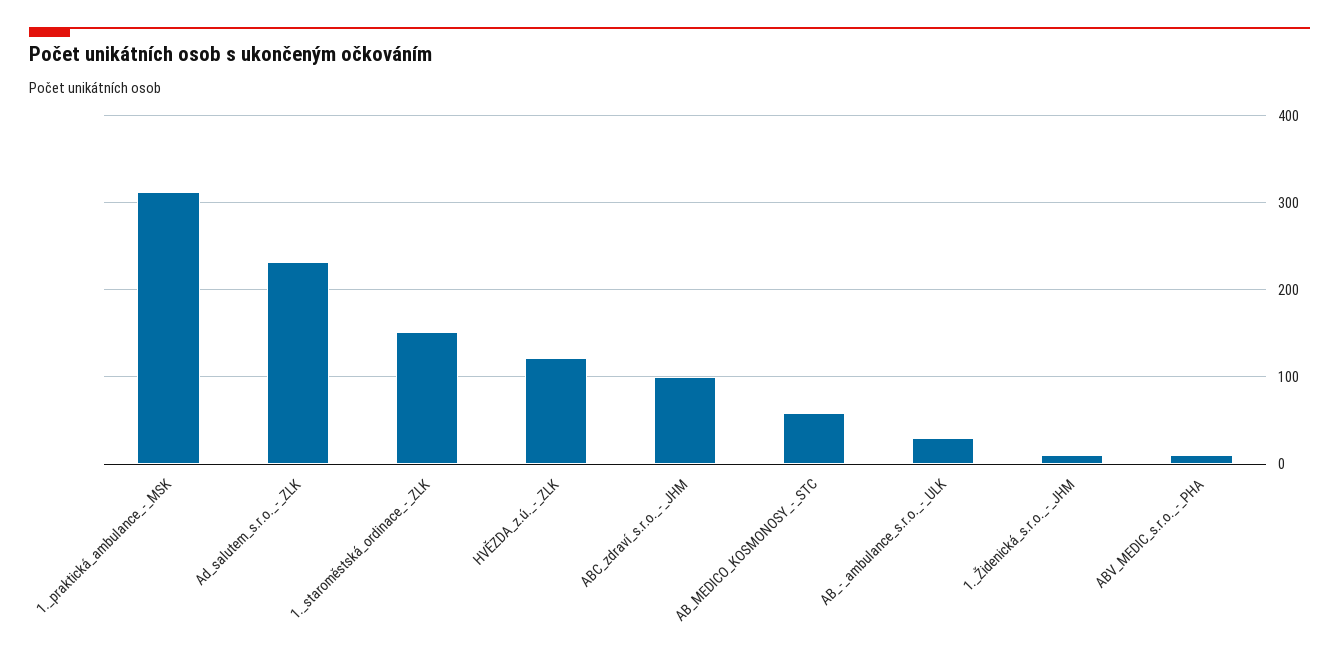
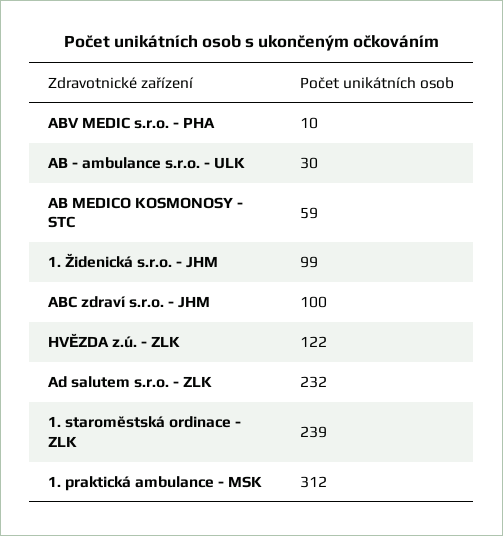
  {
    "1._praktická_ambulance_-_MSK": 312,
    "Ad_salutem_s.r.o._-_ZLK": 232,
-   "1._staroměstská_ordinace_-_ZLK": 150,
+   "1._staroměstská_ordinace_-_ZLK": 239,
    "HVĚZDA_z.ú._-_ZLK": 122,
    "ABC_zdraví_s.r.o._-_JHM": 100,
    "AB_MEDICO_KOSMONOSY_-_STC": 59,
    "AB_-_ambulance_s.r.o._-_ULK": 30,
-   "1._Židenická_s.r.o._-_JHM": 10,
+   "1._Židenická_s.r.o._-_JHM": 99,
    "ABV_MEDIC_s.r.o._-_PHA": 10
  }

